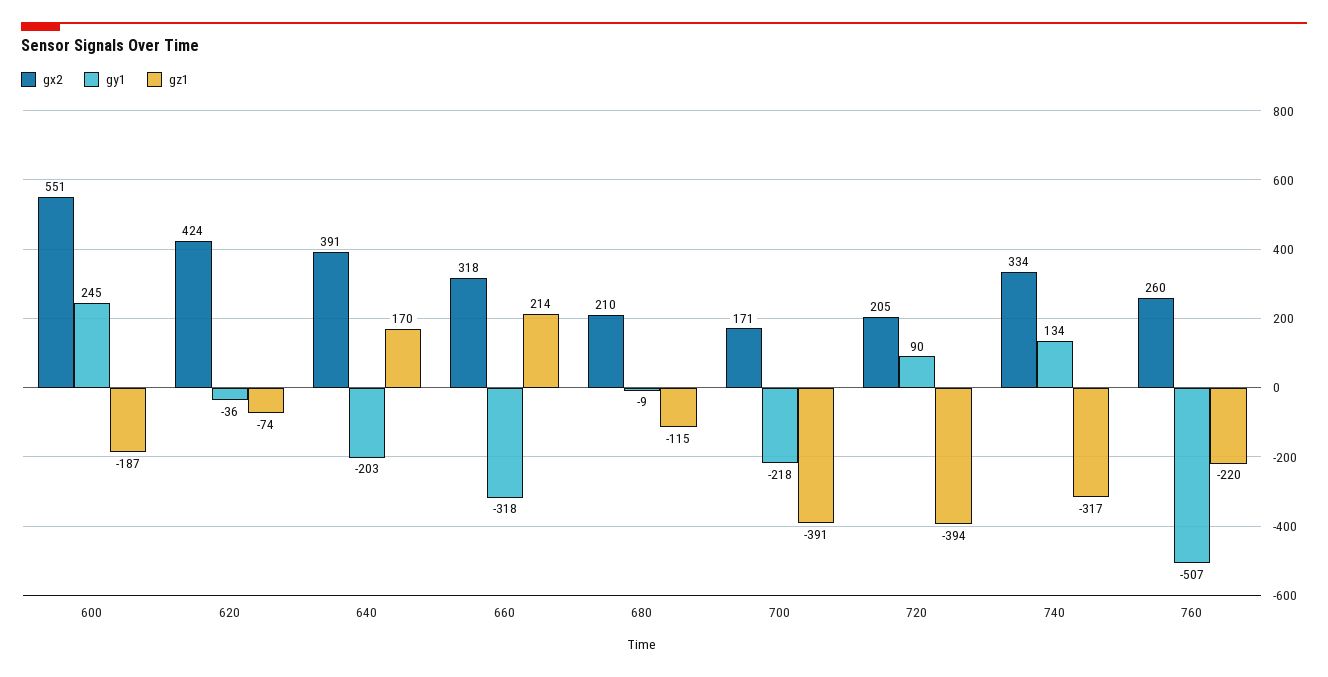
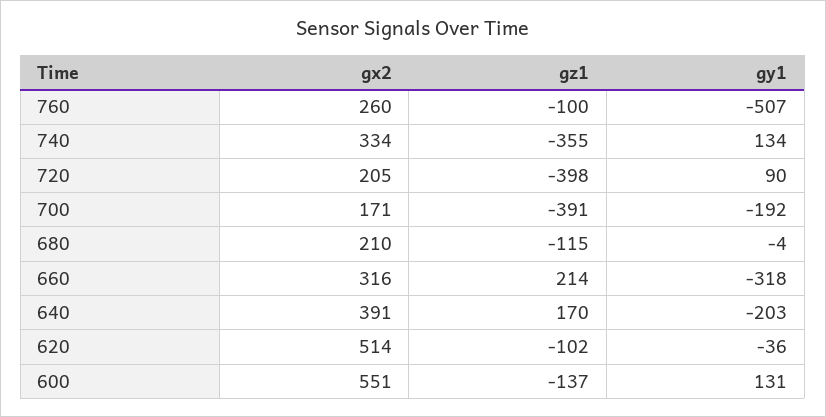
  {
    "gx2": {
      "600": 551,
-     "620": 424,
+     "620": 514,
      "640": 391,
-     "660": 318,
+     "660": 316,
      "680": 210,
      "700": 171,
      "720": 205,
      "740": 334,
      "760": 260
    },
    "gy1": {
-     "600": 245,
+     "600": 131,
      "620": -36,
      "640": -203,
      "660": -318,
-     "680": -9,
+     "680": -4,
-     "700": -218,
+     "700": -192,
      "720": 90,
      "740": 134,
      "760": -507
    },
    "gz1": {
-     "600": -187,
+     "600": -137,
-     "620": -74,
+     "620": -102,
      "640": 170,
      "660": 214,
      "680": -115,
      "700": -391,
-     "720": -394,
+     "720": -398,
-     "740": -317,
+     "740": -355,
-     "760": -220
+     "760": -100
    }
  }

